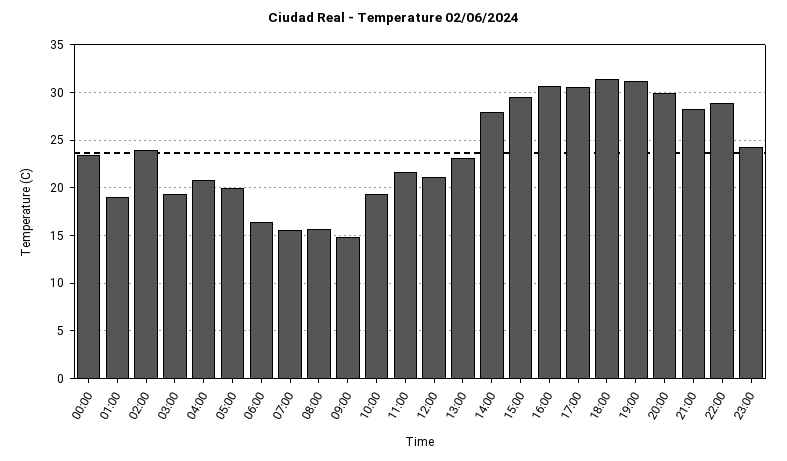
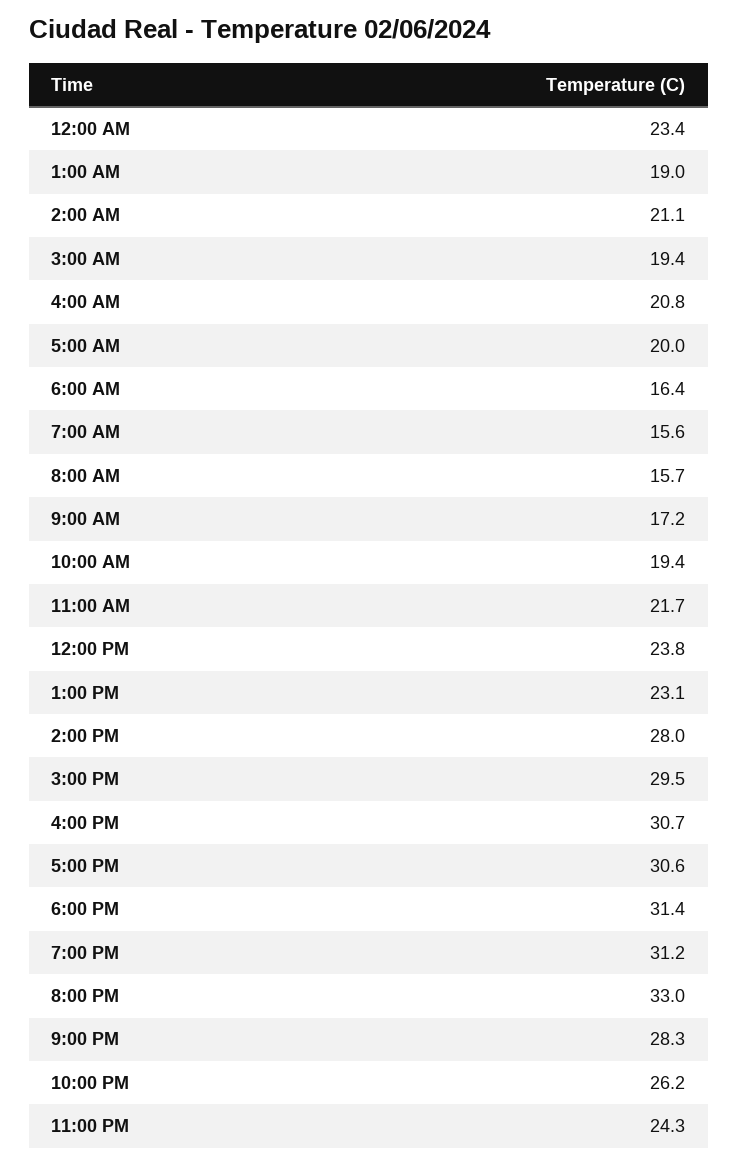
  {
    "00:00": 23.4,
    "01:00": 19,
-   "02:00": 24,
+   "02:00": 21.1,
    "03:00": 19.4,
    "04:00": 20.8,
    "05:00": 20,
    "06:00": 16.4,
    "07:00": 15.6,
    "08:00": 15.7,
-   "09:00": 15,
+   "09:00": 17.2,
    "10:00": 19.4,
    "11:00": 21.7,
-   "12:00": 21,
+   "12:00": 23.8,
    "13:00": 23.1,
    "14:00": 28,
    "15:00": 29.5,
    "16:00": 30.7,
    "17:00": 30.6,
    "18:00": 31.4,
    "19:00": 31.2,
-   "20:00": 30,
+   "20:00": 33,
    "21:00": 28.3,
-   "22:00": 29,
+   "22:00": 26.2,
    "23:00": 24.3
  }

